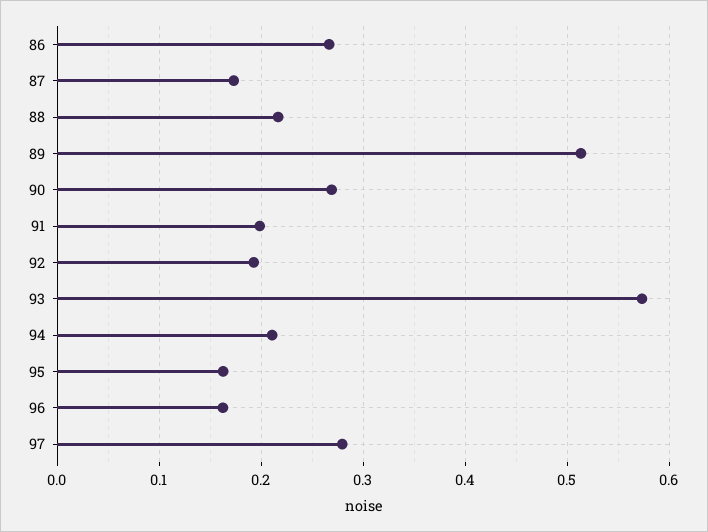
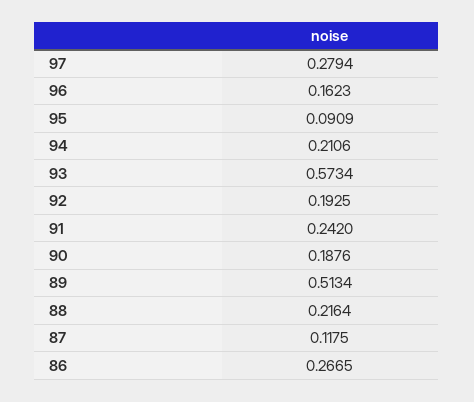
  {
    "86": 0.2665,
-   "87": 0.17,
+   "87": 0.1175,
    "88": 0.2164,
    "89": 0.5134,
-   "90": 0.27,
+   "90": 0.1876,
-   "91": 0.2,
+   "91": 0.242,
    "92": 0.1925,
    "93": 0.5734,
    "94": 0.2106,
-   "95": 0.16,
+   "95": 0.0909,
    "96": 0.1623,
    "97": 0.2794
  }

